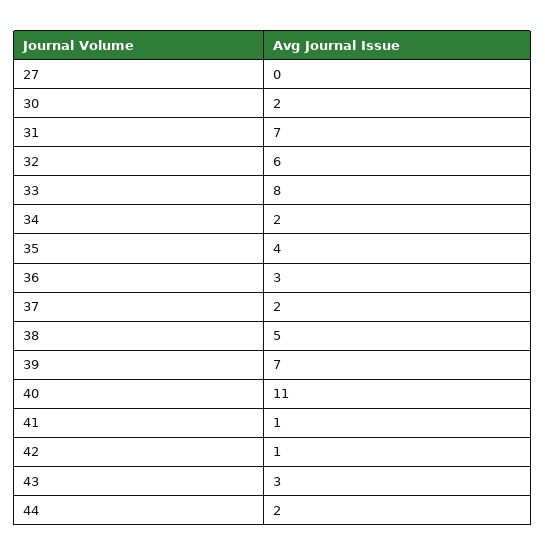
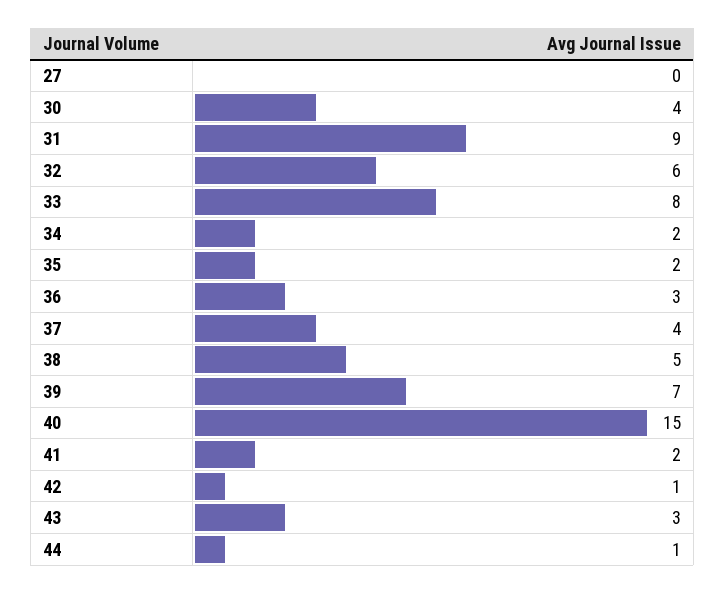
  {
    "27": 0,
-   "30": 2,
+   "30": 4,
-   "31": 7,
+   "31": 9,
    "32": 6,
    "33": 8,
    "34": 2,
-   "35": 4,
+   "35": 2,
    "36": 3,
-   "37": 2,
+   "37": 4,
    "38": 5,
    "39": 7,
-   "40": 11,
+   "40": 15,
-   "41": 1,
+   "41": 2,
    "42": 1,
    "43": 3,
-   "44": 2
+   "44": 1
  }

